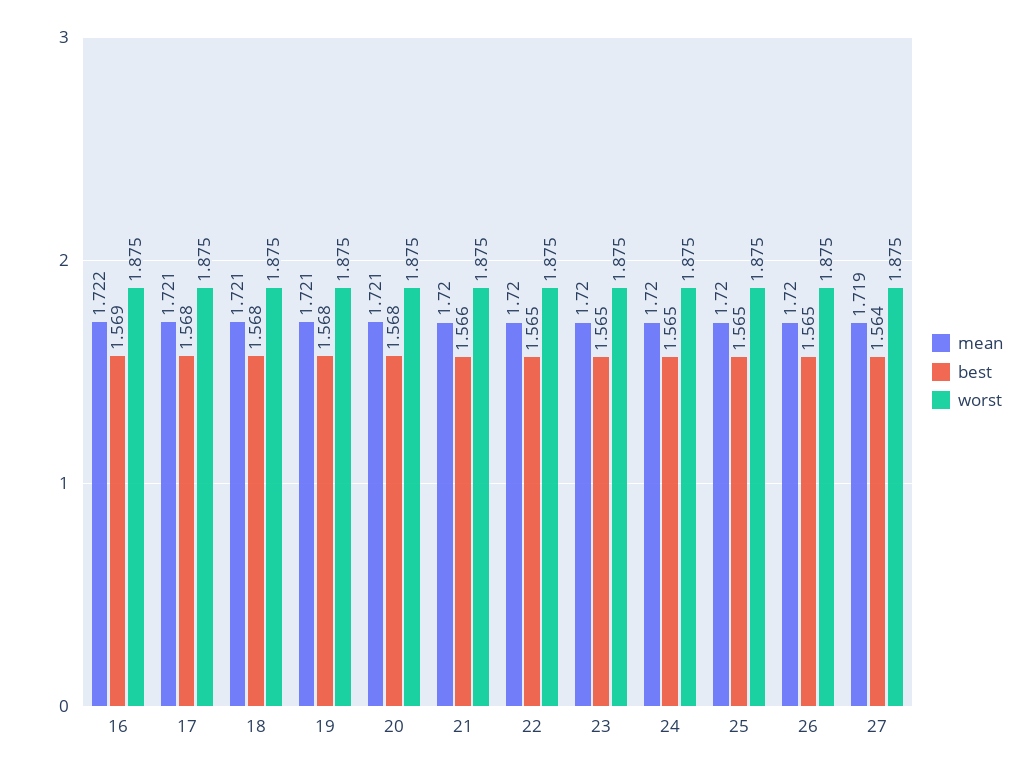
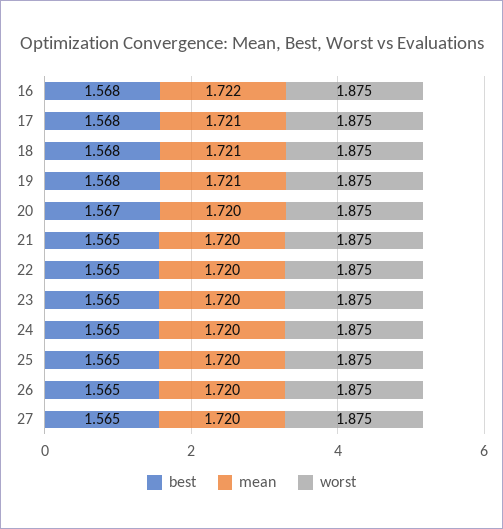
  {
    "mean": {
      "16": 1.722,
      "17": 1.721,
      "18": 1.721,
      "19": 1.721,
-     "20": 1.721,
+     "20": 1.72,
      "21": 1.72,
      "22": 1.72,
      "23": 1.72,
      "24": 1.72,
      "25": 1.72,
      "26": 1.72,
-     "27": 1.719
+     "27": 1.72
    },
    "best": {
-     "16": 1.569,
+     "16": 1.568,
      "17": 1.568,
      "18": 1.568,
      "19": 1.568,
-     "20": 1.568,
+     "20": 1.567,
-     "21": 1.566,
+     "21": 1.565,
      "22": 1.565,
      "23": 1.565,
      "24": 1.565,
      "25": 1.565,
      "26": 1.565,
-     "27": 1.564
+     "27": 1.565
    },
    "worst": {
      "16": 1.875,
      "17": 1.875,
      "18": 1.875,
      "19": 1.875,
      "20": 1.875,
      "21": 1.875,
      "22": 1.875,
      "23": 1.875,
      "24": 1.875,
      "25": 1.875,
      "26": 1.875,
      "27": 1.875
    }
  }

